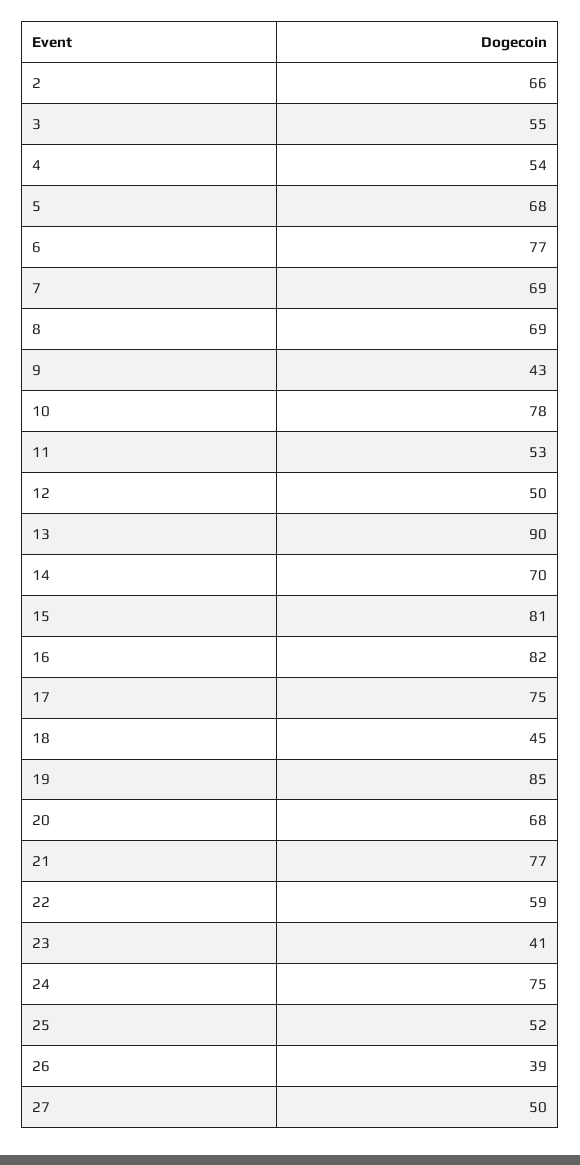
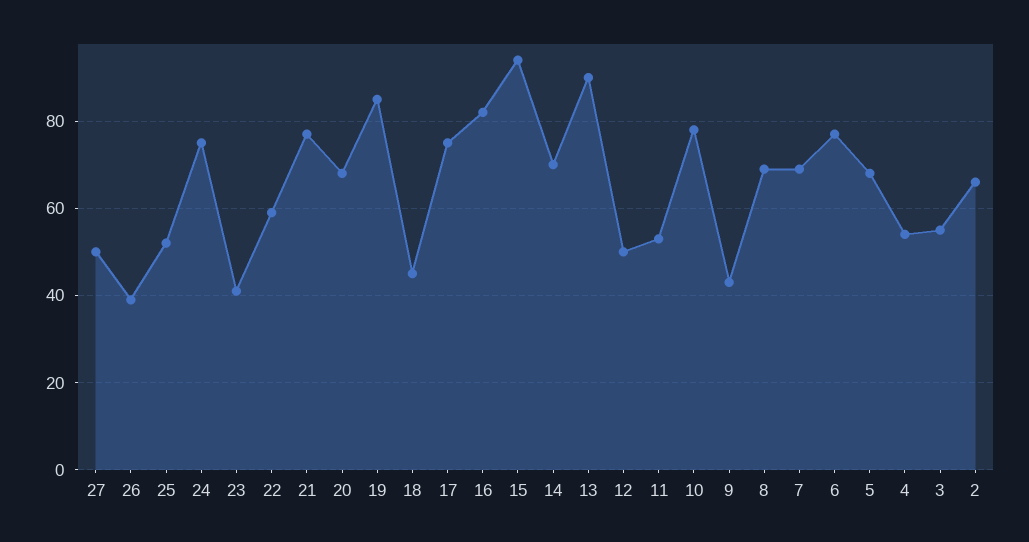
  {
    "2": 66,
    "3": 55,
    "4": 54,
    "5": 68,
    "6": 77,
    "7": 69,
    "8": 69,
    "9": 43,
    "10": 78,
    "11": 53,
    "12": 50,
    "13": 90,
    "14": 70,
-   "15": 81,
+   "15": 95,
    "16": 82,
    "17": 75,
    "18": 45,
    "19": 85,
    "20": 68,
    "21": 77,
    "22": 59,
    "23": 41,
    "24": 75,
    "25": 52,
    "26": 39,
    "27": 50
  }

